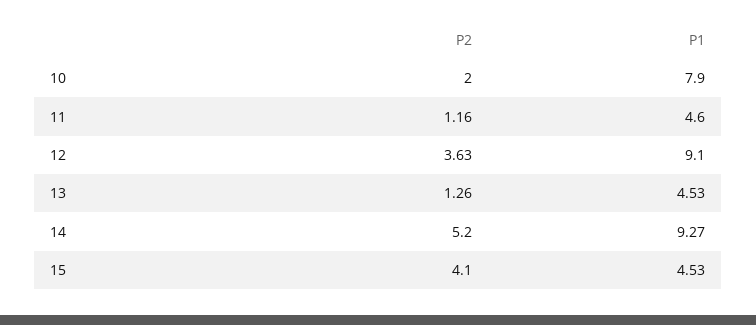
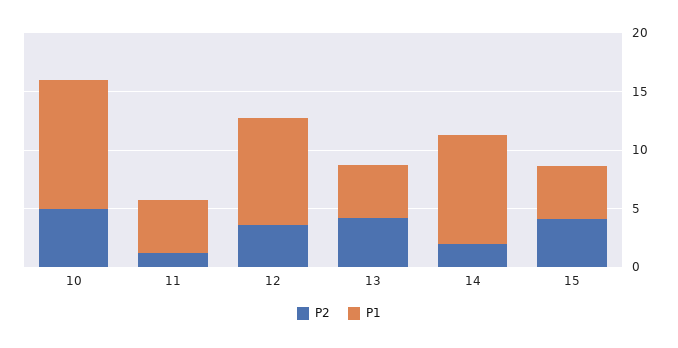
  {
    "P2": {
-     "10": 2,
+     "10": 5,
      "11": 1.16,
      "12": 3.63,
-     "13": 1.26,
+     "13": 4,
-     "14": 5.2,
+     "14": 2,
      "15": 4.1
    },
    "P1": {
-     "10": 7.9,
+     "10": 11,
      "11": 4.6,
      "12": 9.1,
      "13": 4.53,
      "14": 9.27,
      "15": 4.53
    }
  }

